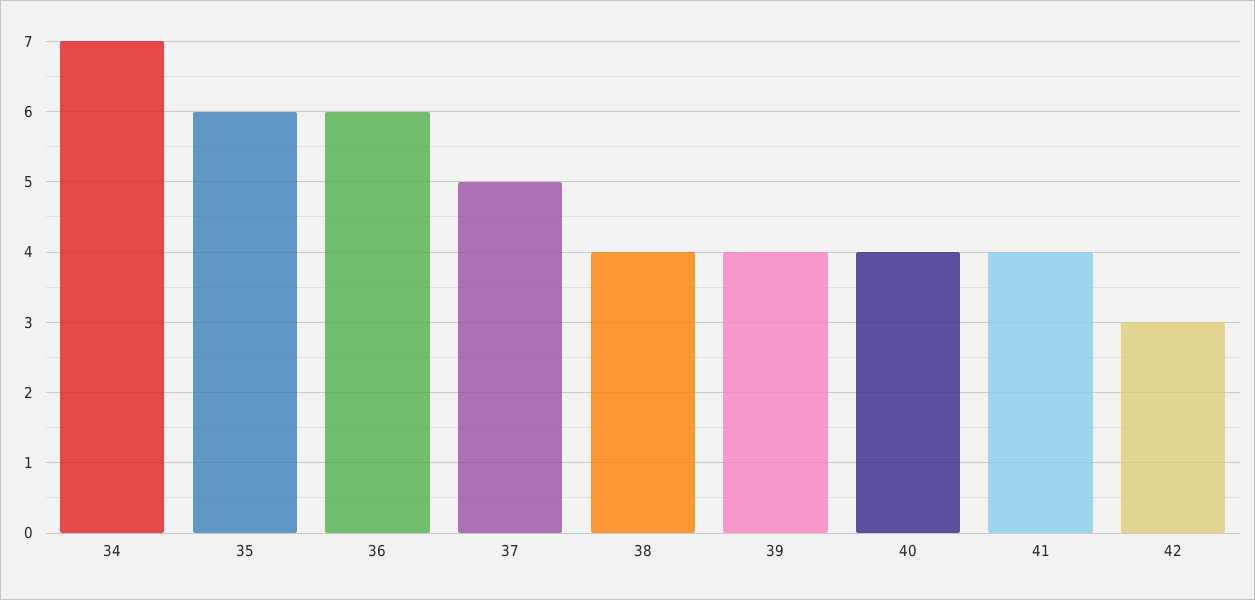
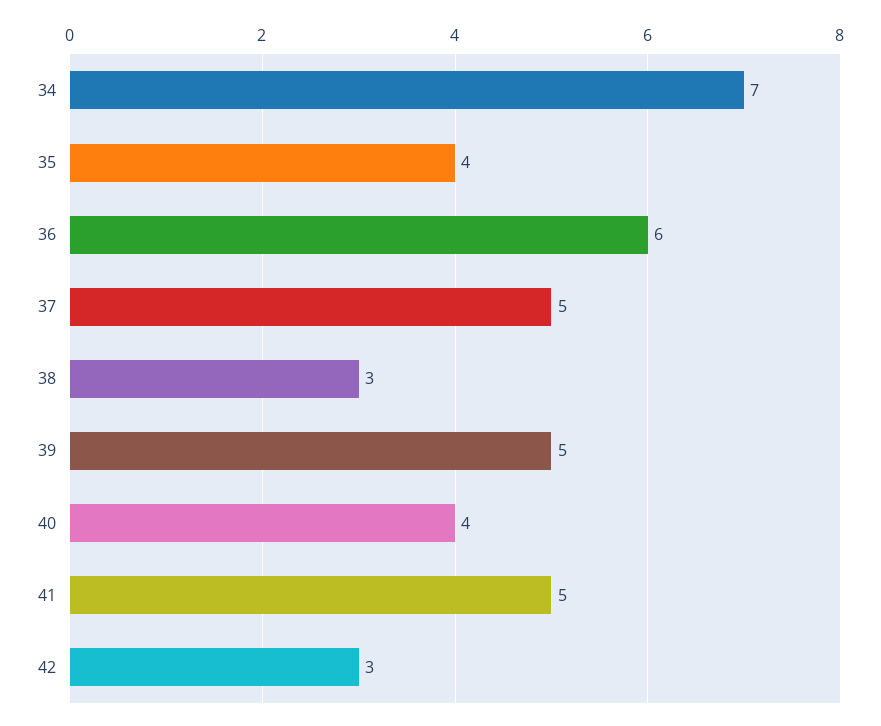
  {
    "34": 7,
-   "35": 6,
+   "35": 4,
    "36": 6,
    "37": 5,
-   "38": 4,
+   "38": 3,
-   "39": 4,
+   "39": 5,
    "40": 4,
-   "41": 4,
+   "41": 5,
    "42": 3
  }

